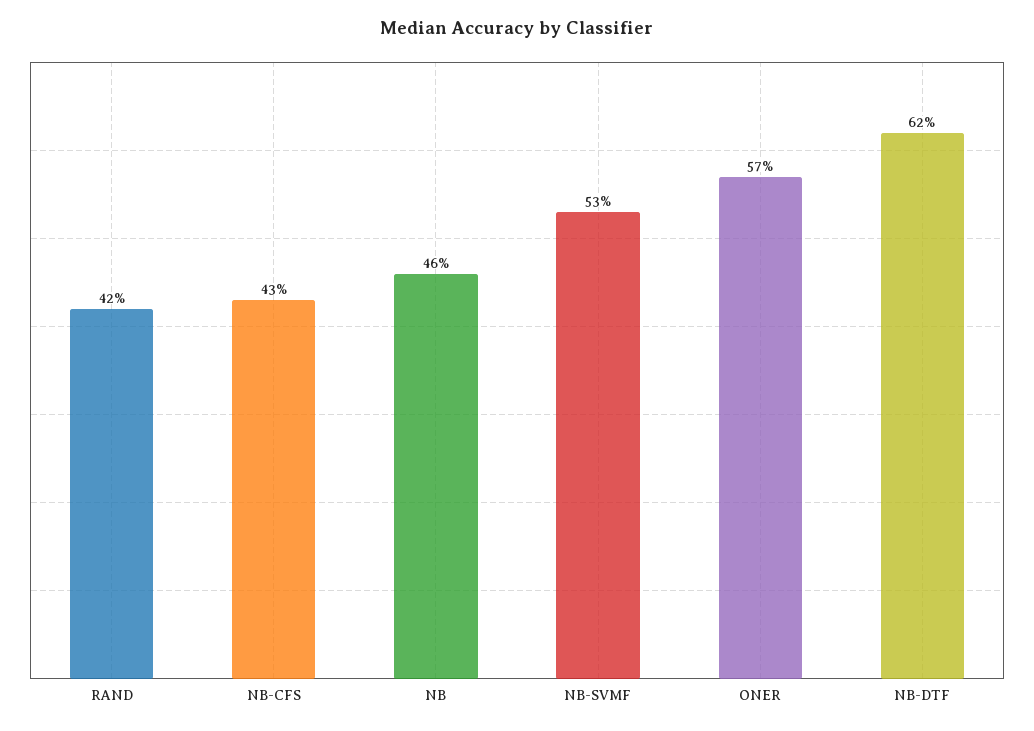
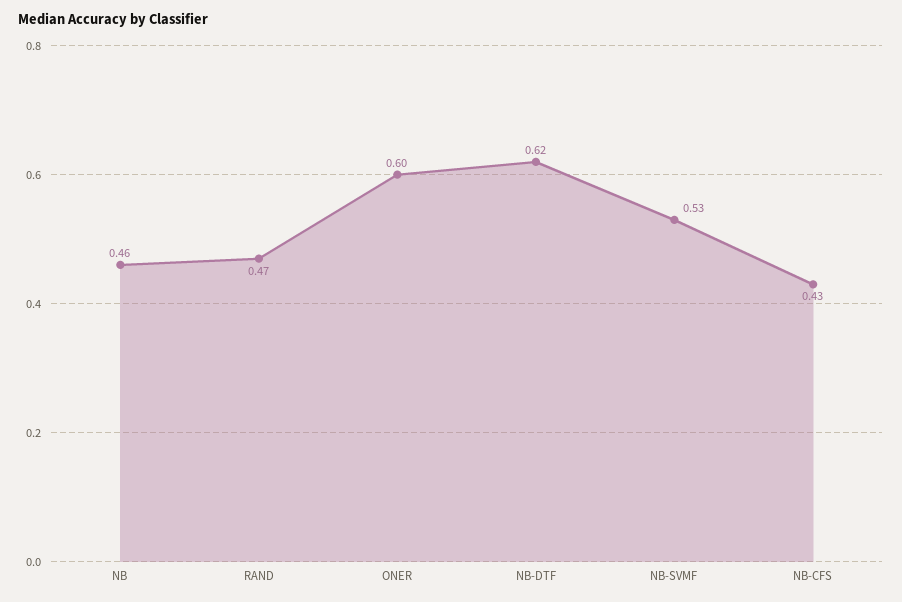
  {
-   "RAND": 0.42,
+   "RAND": 0.47,
    "NB-CFS": 0.43,
    "NB": 0.46,
    "NB-SVMF": 0.53,
-   "ONER": 0.57,
+   "ONER": 0.6,
    "NB-DTF": 0.62
  }

